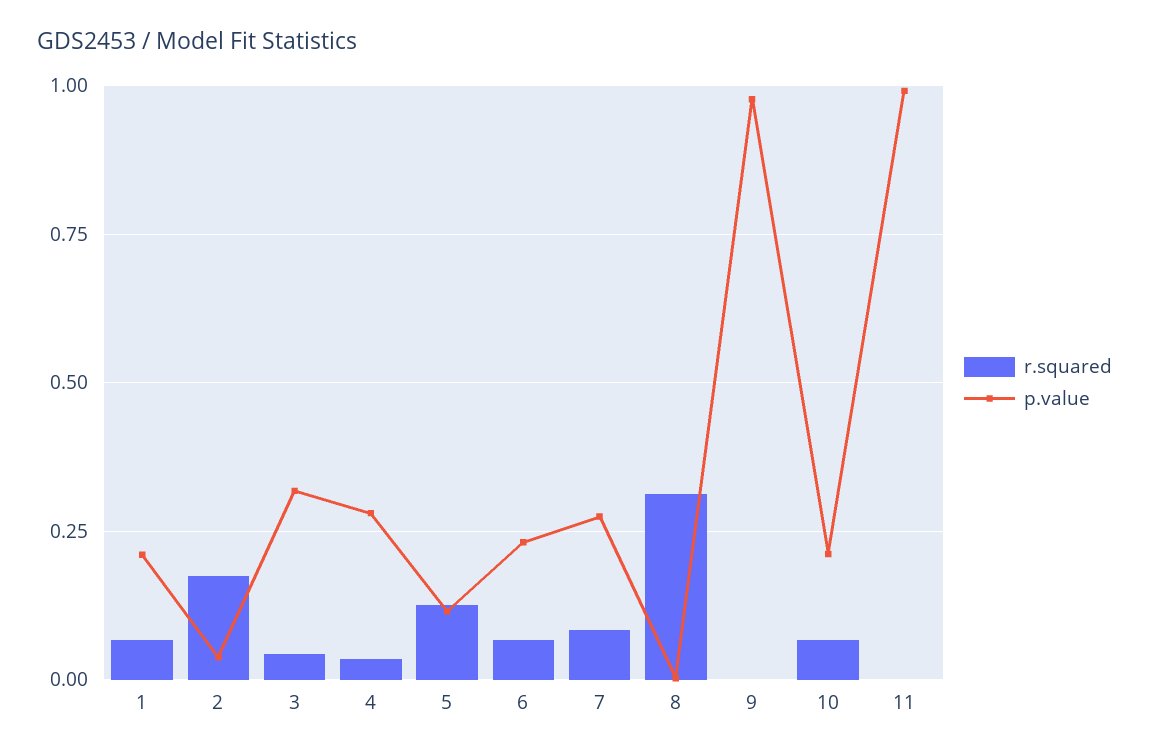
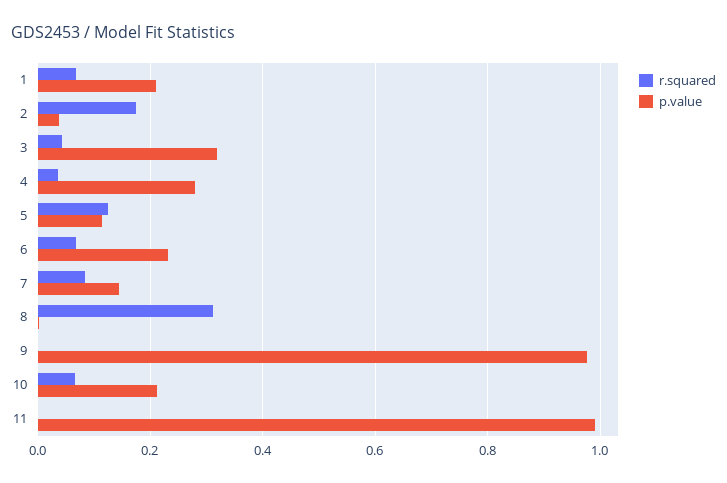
  {
    "r.squared": {
      "1": 0.06,
      "2": 0.18,
      "3": 0.04,
      "4": 0.04,
      "5": 0.12,
      "6": 0.06,
      "7": 0.08,
      "8": 0.32,
      "9": 0,
      "10": 0.06,
      "11": 0
    },
    "p.value": {
      "1": 0.22,
      "2": 0.04,
      "3": 0.32,
      "4": 0.28,
      "5": 0.12,
      "6": 0.24,
-     "7": 0.275,
+     "7": 0.14,
      "8": 0,
      "9": 0.98,
      "10": 0.22,
      "11": 1
    }
  }

